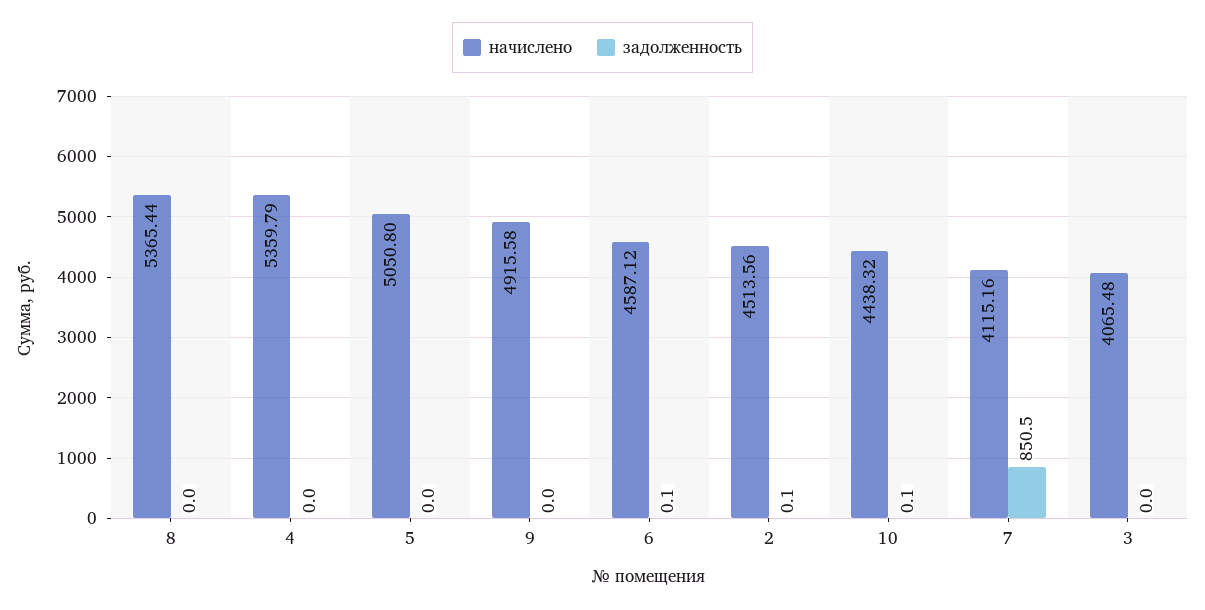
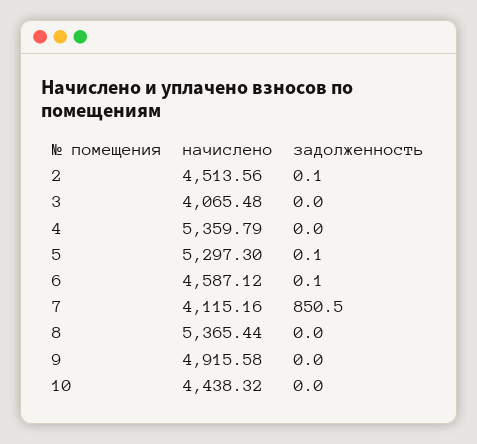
  {
    "начислено": {
      "8": 5365.44,
      "4": 5359.79,
-     "5": 5050.8,
+     "5": 5297.3,
      "9": 4915.58,
      "6": 4587.12,
      "2": 4513.56,
      "10": 4438.32,
      "7": 4115.16,
      "3": 4065.48
    },
    "задолженность": {
      "8": 0,
      "4": 0,
-     "5": 0,
+     "5": 0.1,
      "9": 0,
      "6": 0.1,
      "2": 0.1,
-     "10": 0.1,
+     "10": 0,
      "7": 850.5,
      "3": 0
    }
  }

